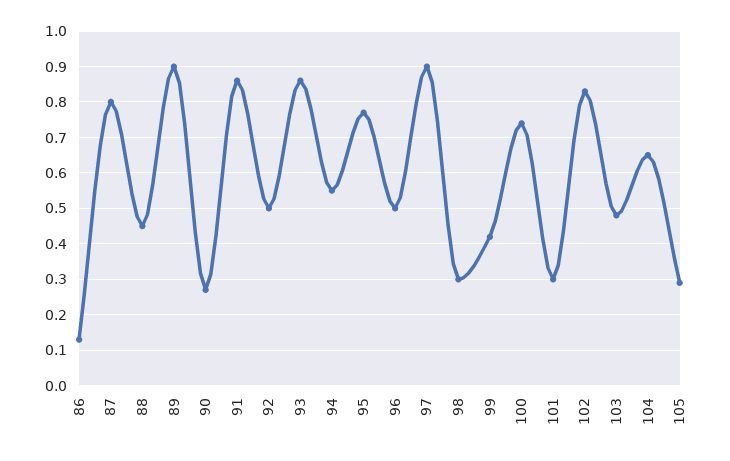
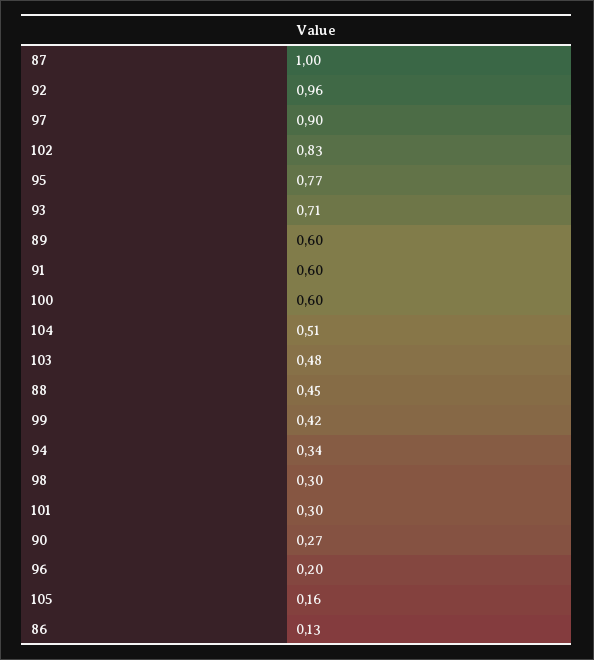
  {
    "86": 0.13,
-   "87": 0.8,
+   "87": 1,
    "88": 0.45,
-   "89": 0.9,
+   "89": 0.6,
    "90": 0.27,
-   "91": 0.85,
+   "91": 0.6,
-   "92": 0.5,
+   "92": 0.96,
-   "93": 0.85,
+   "93": 0.71,
-   "94": 0.55,
+   "94": 0.34,
    "95": 0.77,
-   "96": 0.5,
+   "96": 0.2,
    "97": 0.9,
    "98": 0.3,
    "99": 0.42,
-   "100": 0.75,
+   "100": 0.6,
    "101": 0.3,
    "102": 0.83,
    "103": 0.48,
-   "104": 0.65,
+   "104": 0.51,
-   "105": 0.3
+   "105": 0.16
  }

